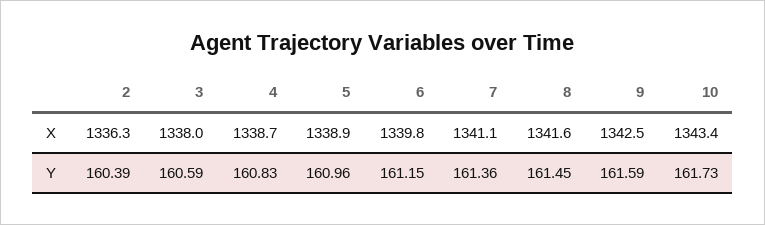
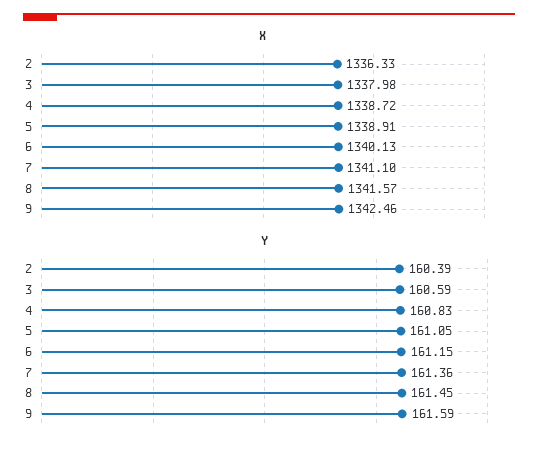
  {
    "X": {
      "2": 1336.33,
      "3": 1337.98,
      "4": 1338.72,
      "5": 1338.91,
-     "6": 1339.8,
+     "6": 1340.13,
      "7": 1341.1,
      "8": 1341.57,
-     "9": 1342.46,
+     "9": 1342.46
-     "10": 1343.4
    },
    "Y": {
      "2": 160.39,
      "3": 160.59,
      "4": 160.83,
-     "5": 160.96,
+     "5": 161.05,
      "6": 161.15,
      "7": 161.36,
      "8": 161.45,
-     "9": 161.59,
+     "9": 161.59
-     "10": 161.73
    }
  }

